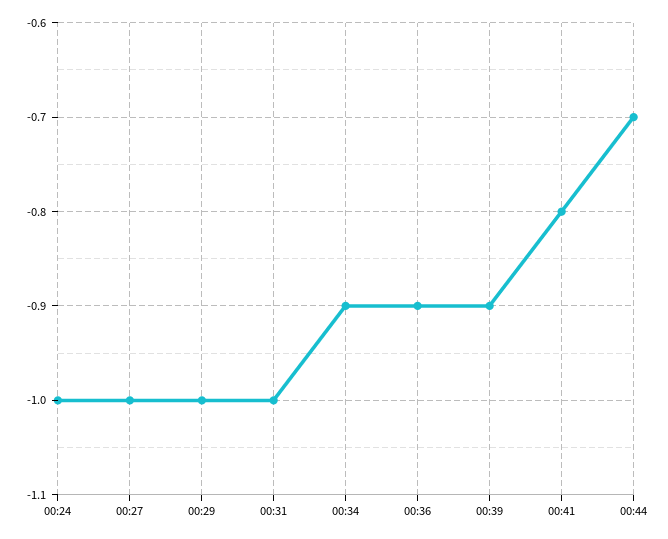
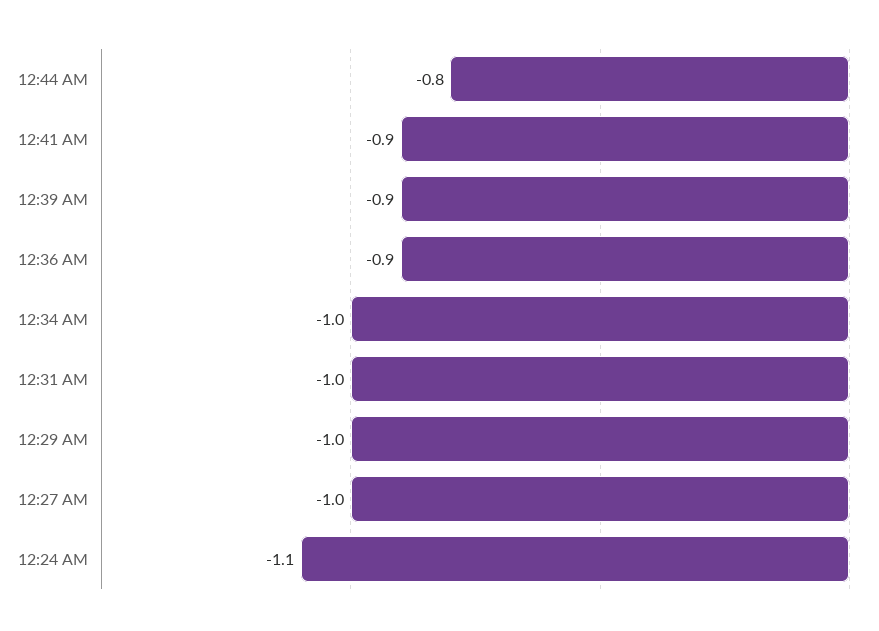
  {
-   "00:24": -1,
+   "00:24": -1.1,
    "00:27": -1,
    "00:29": -1,
    "00:31": -1,
-   "00:34": -0.9,
+   "00:34": -1,
    "00:36": -0.9,
    "00:39": -0.9,
-   "00:41": -0.8,
+   "00:41": -0.9,
-   "00:44": -0.7
+   "00:44": -0.8
  }

